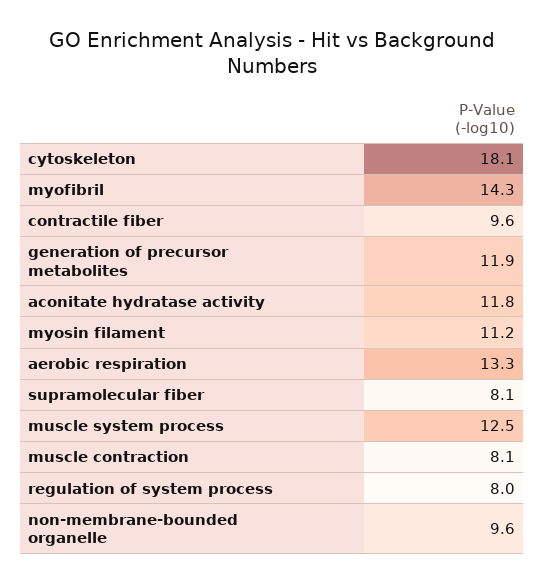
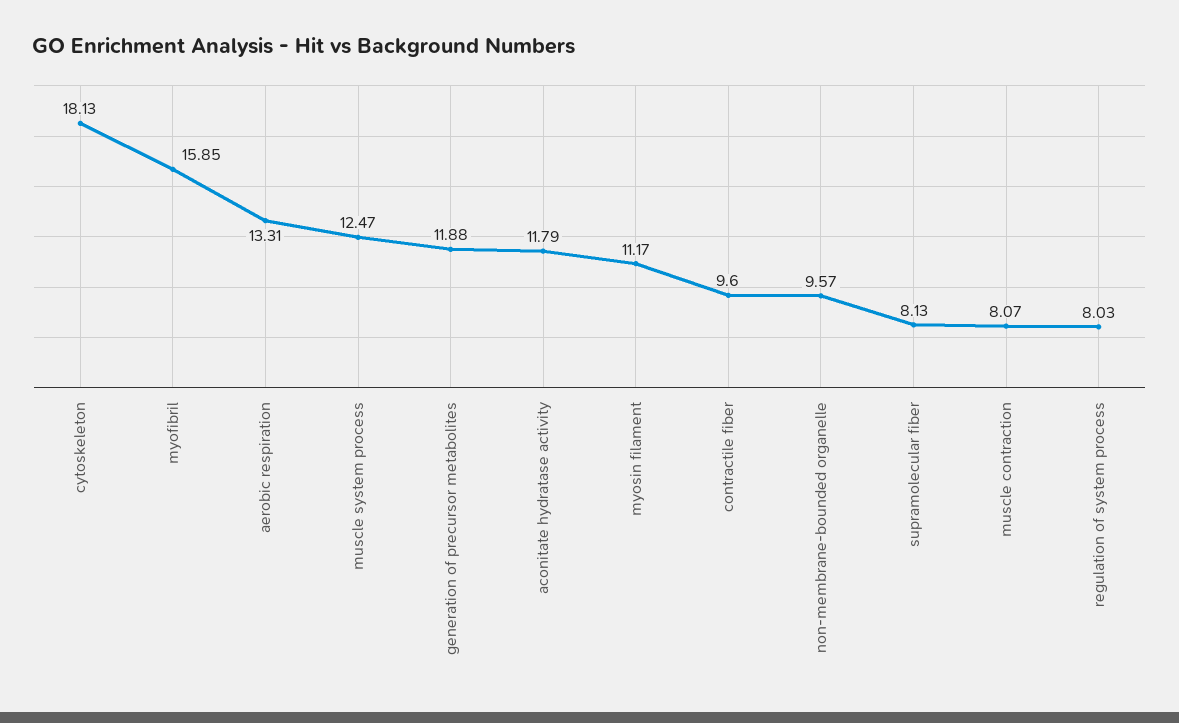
  {
    "cytoskeleton": 18.13,
-   "myofibril": 14.3,
+   "myofibril": 15.85,
    "contractile fiber": 9.6,
    "generation of precursor metabolites": 11.88,
    "aconitate hydratase activity": 11.79,
    "myosin filament": 11.17,
    "aerobic respiration": 13.31,
    "supramolecular fiber": 8.13,
    "muscle system process": 12.47,
    "muscle contraction": 8.07,
    "regulation of system process": 8.03,
    "non-membrane-bounded organelle": 9.57
  }

